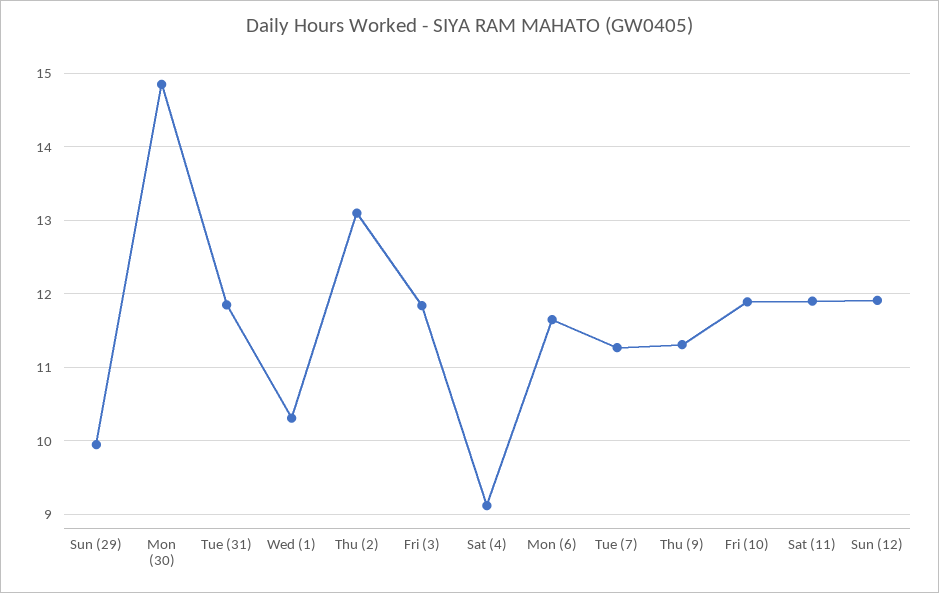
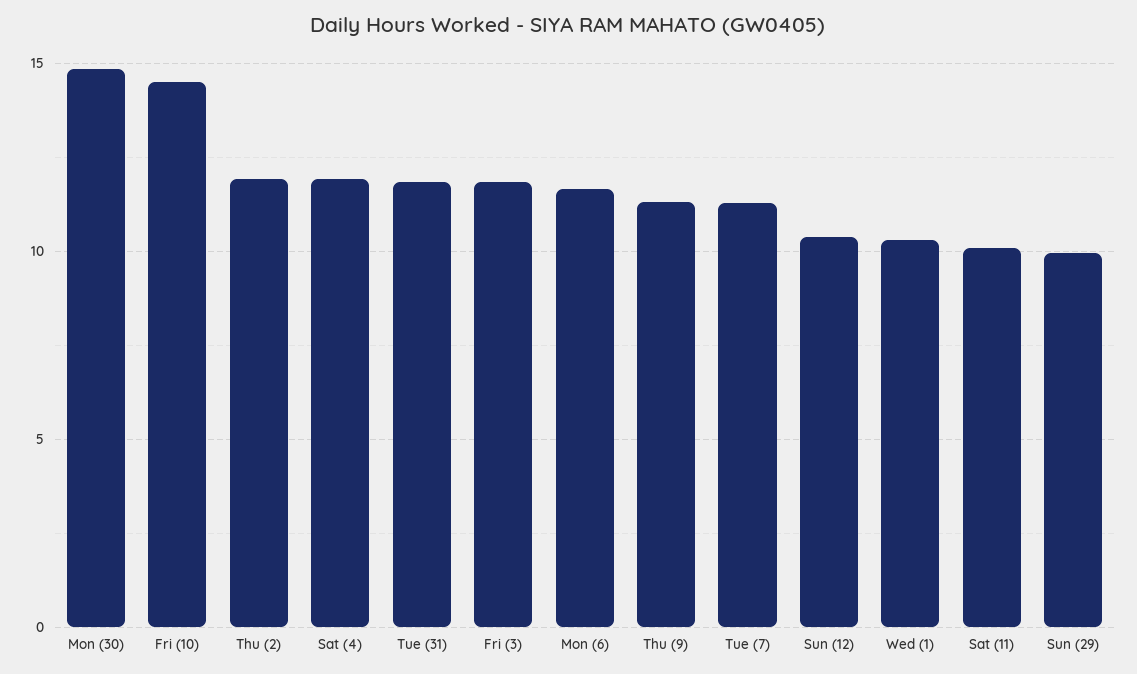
  {
    "Sun (29)": 10,
    "Mon (30)": 14.9,
    "Tue (31)": 11.9,
    "Wed (1)": 10.3,
-   "Thu (2)": 13.1,
+   "Thu (2)": 12,
    "Fri (3)": 11.8,
-   "Sat (4)": 9.1,
+   "Sat (4)": 12,
    "Mon (6)": 11.7,
    "Tue (7)": 11.3,
    "Thu (9)": 11.3,
-   "Fri (10)": 11.9,
+   "Fri (10)": 14.5,
-   "Sat (11)": 11.9,
+   "Sat (11)": 10,
-   "Sun (12)": 11.9
+   "Sun (12)": 10.5
  }

